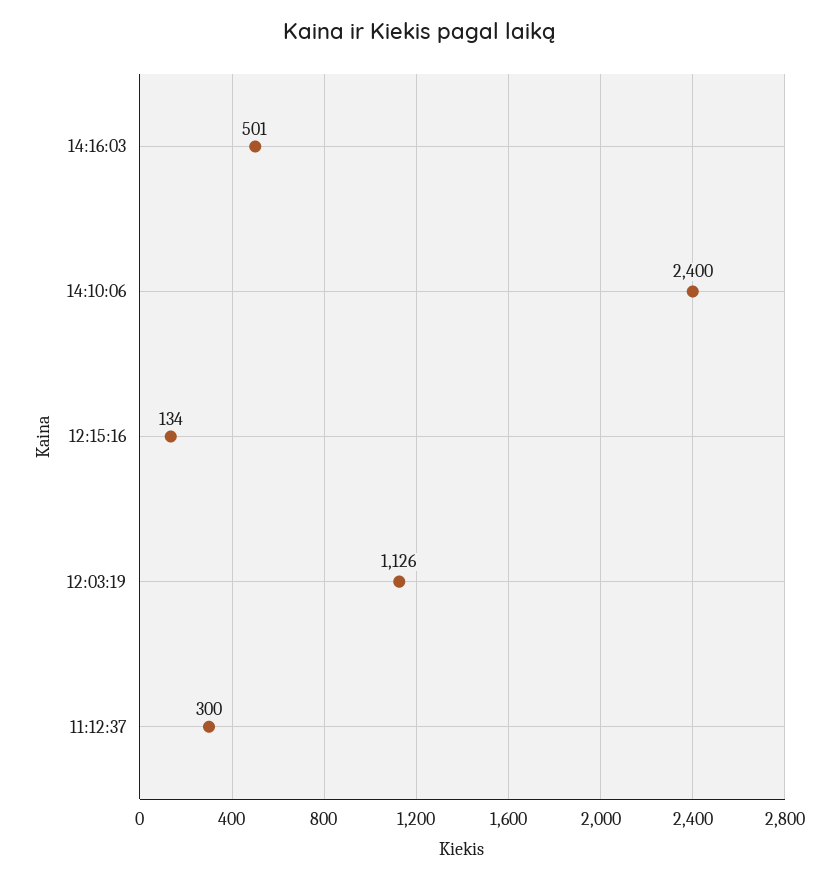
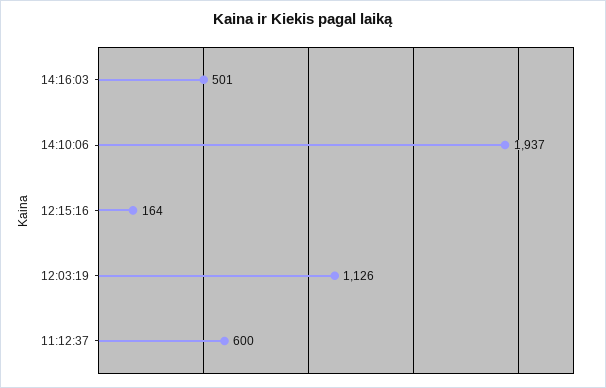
  {
    "14:16:03": 501,
-   "14:10:06": 2400,
+   "14:10:06": 1937,
-   "12:15:16": 134,
+   "12:15:16": 164,
    "12:03:19": 1126,
-   "11:12:37": 300
+   "11:12:37": 600
  }

